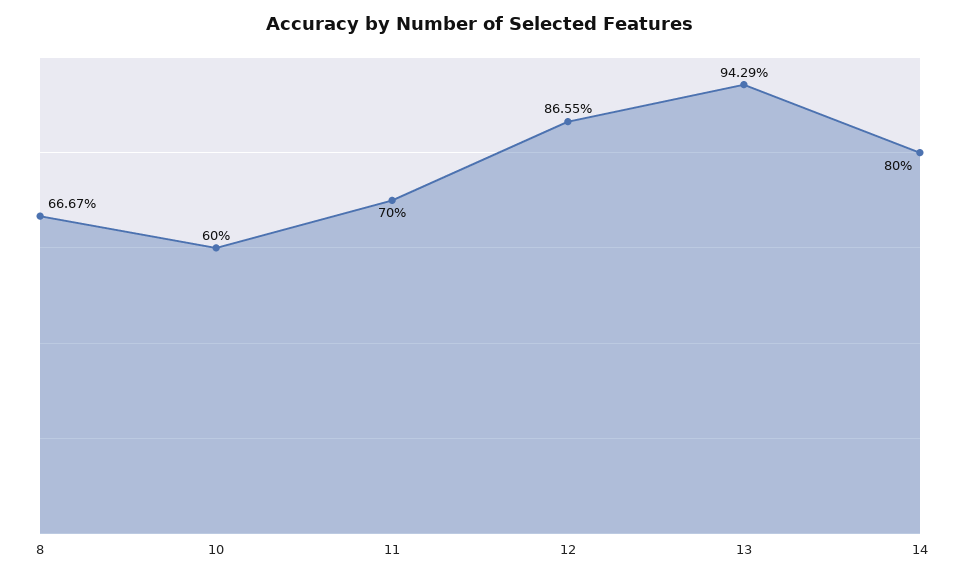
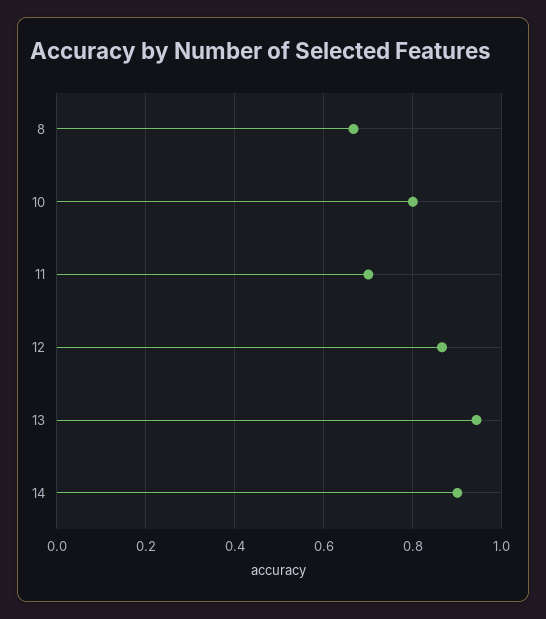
  {
    "8": 0.6667,
-   "10": 0.6,
+   "10": 0.8,
    "11": 0.7,
    "12": 0.8655,
    "13": 0.9429,
-   "14": 0.8
+   "14": 0.9
  }

